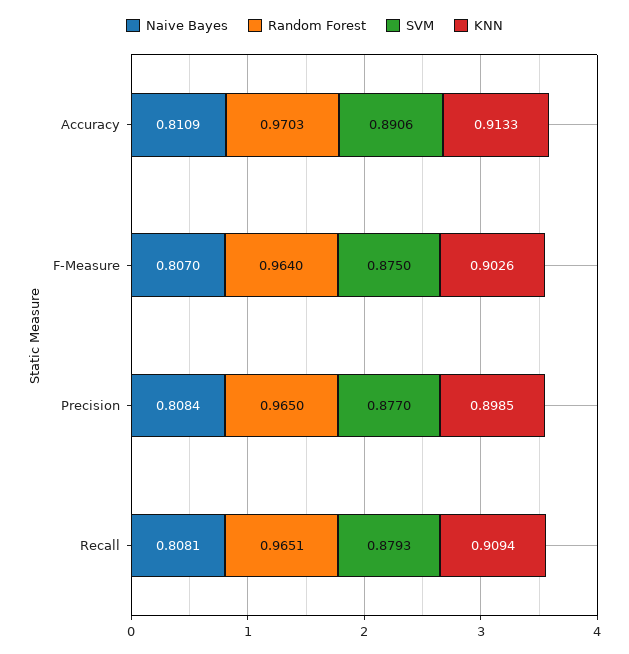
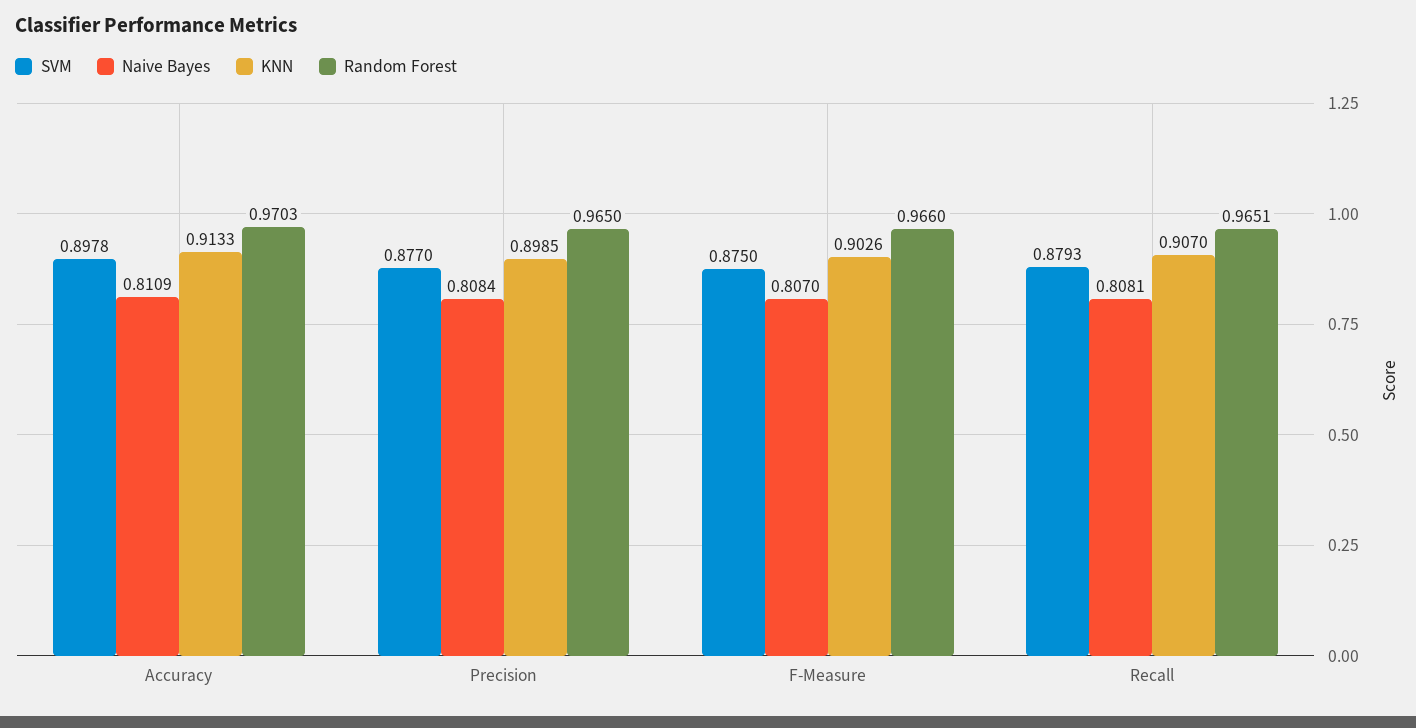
  {
    "Naive Bayes": {
      "Accuracy": 0.8109,
      "F-Measure": 0.807,
      "Precision": 0.8084,
      "Recall": 0.8081
    },
    "Random Forest": {
      "Accuracy": 0.9703,
-     "F-Measure": 0.964,
+     "F-Measure": 0.966,
      "Precision": 0.965,
      "Recall": 0.9651
    },
    "SVM": {
-     "Accuracy": 0.8906,
+     "Accuracy": 0.8978,
      "F-Measure": 0.875,
      "Precision": 0.877,
      "Recall": 0.8793
    },
    "KNN": {
      "Accuracy": 0.9133,
      "F-Measure": 0.9026,
      "Precision": 0.8985,
-     "Recall": 0.9094
+     "Recall": 0.907
    }
  }

